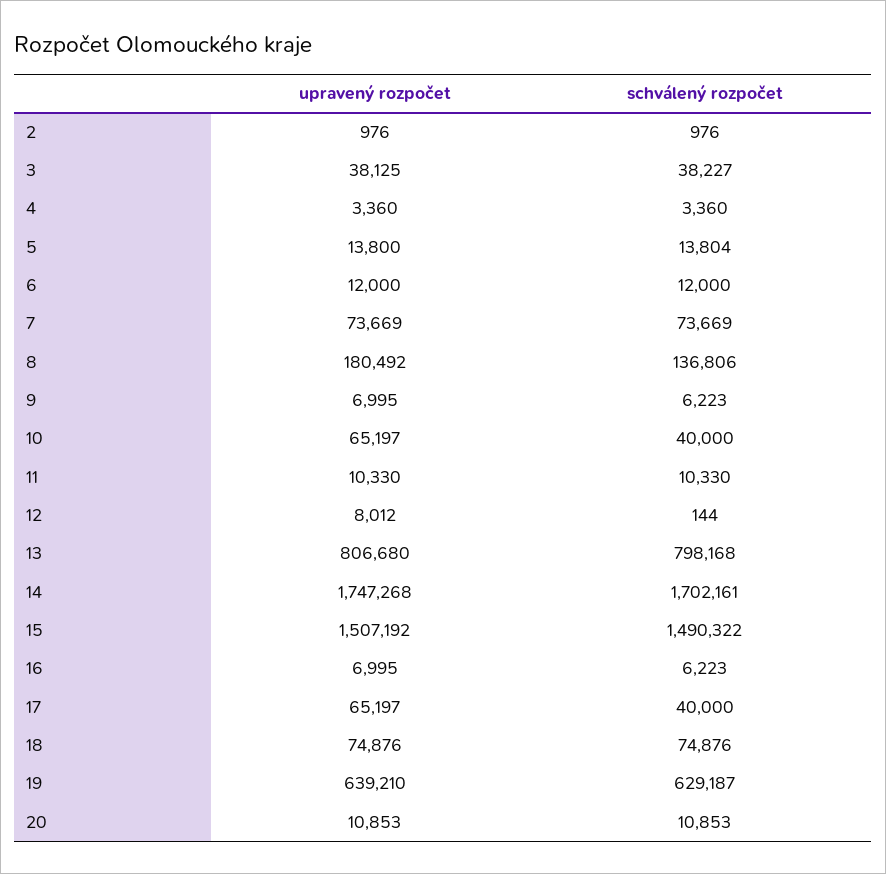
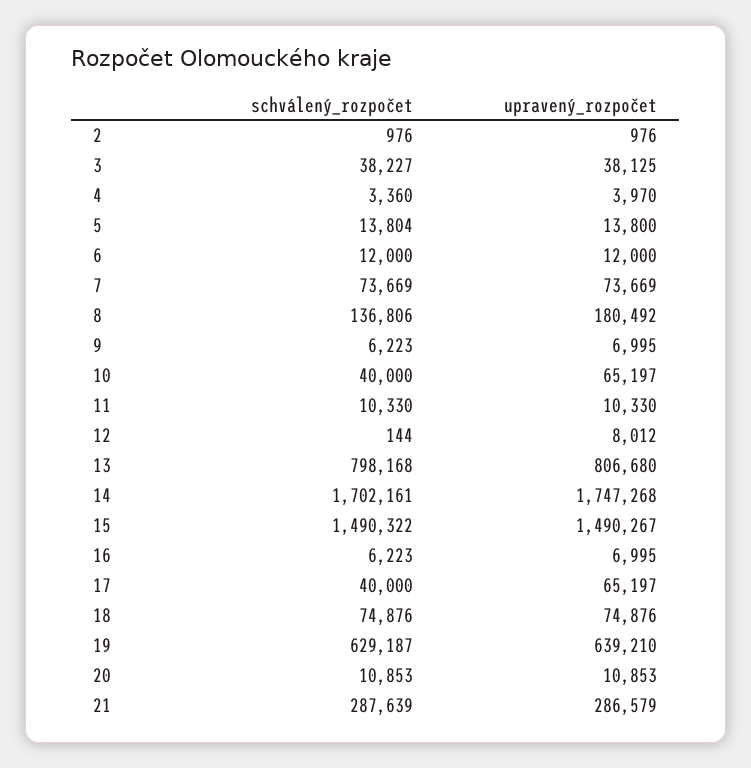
  {
    "upravený rozpočet": {
      "2": 976,
      "3": 38125,
-     "4": 3360,
+     "4": 3970,
      "5": 13800,
      "6": 12000,
      "7": 73669,
      "8": 180492,
      "9": 6995,
      "10": 65197,
      "11": 10330,
      "12": 8012,
      "13": 806680,
      "14": 1747268,
-     "15": 1507192,
+     "15": 1490267,
      "16": 6995,
      "17": 65197,
      "18": 74876,
      "19": 639210,
-     "20": 10853
+     "20": 10853,
+     "21": 286579
    },
    "schválený rozpočet": {
      "2": 976,
      "3": 38227,
      "4": 3360,
      "5": 13804,
      "6": 12000,
      "7": 73669,
      "8": 136806,
      "9": 6223,
      "10": 40000,
      "11": 10330,
      "12": 144,
      "13": 798168,
      "14": 1702161,
      "15": 1490322,
      "16": 6223,
      "17": 40000,
      "18": 74876,
      "19": 629187,
-     "20": 10853
+     "20": 10853,
+     "21": 287639
    }
  }

